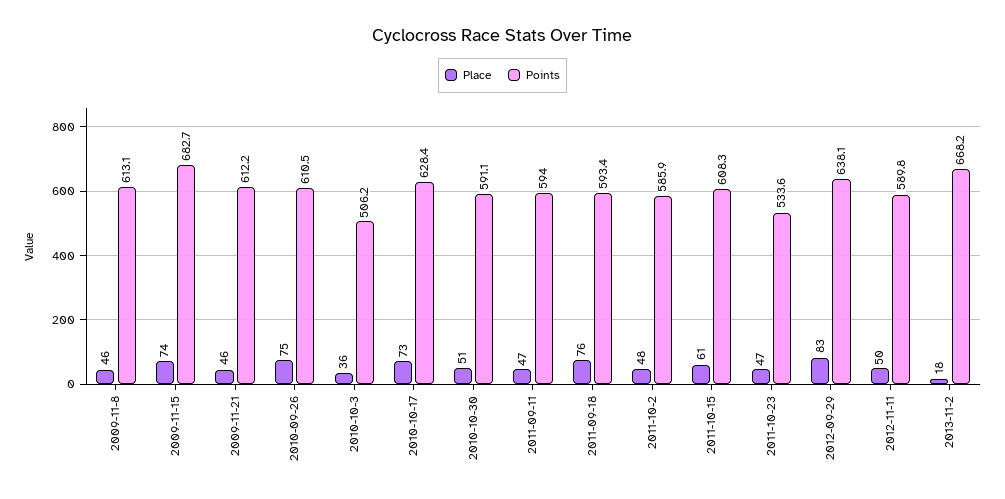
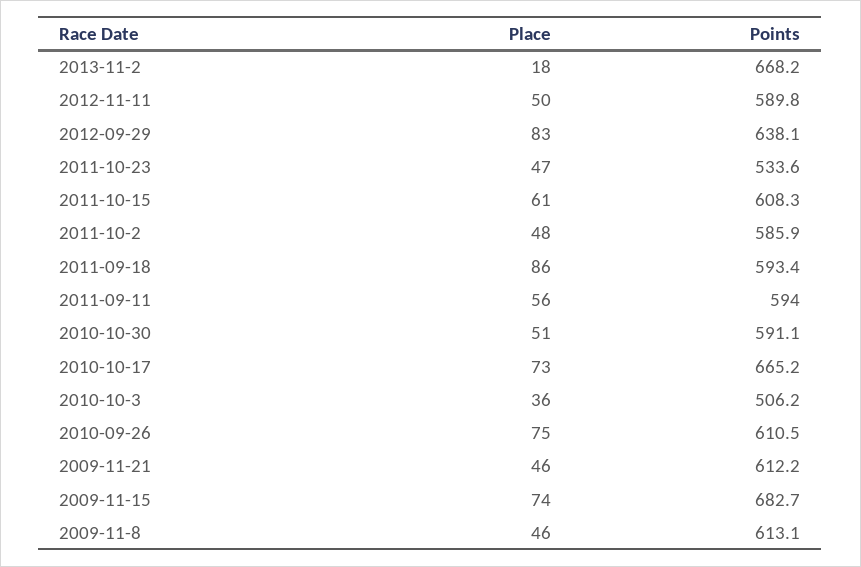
  {
    "Place": {
      "2009-11-8": 46,
      "2009-11-15": 74,
      "2009-11-21": 46,
      "2010-09-26": 75,
      "2010-10-3": 36,
      "2010-10-17": 73,
      "2010-10-30": 51,
-     "2011-09-11": 47,
+     "2011-09-11": 56,
-     "2011-09-18": 76,
+     "2011-09-18": 86,
      "2011-10-2": 48,
      "2011-10-15": 61,
      "2011-10-23": 47,
      "2012-09-29": 83,
      "2012-11-11": 50,
      "2013-11-2": 18
    },
    "Points": {
      "2009-11-8": 613.1,
      "2009-11-15": 682.7,
      "2009-11-21": 612.2,
      "2010-09-26": 610.5,
      "2010-10-3": 506.2,
-     "2010-10-17": 628.4,
+     "2010-10-17": 665.2,
      "2010-10-30": 591.1,
      "2011-09-11": 594,
      "2011-09-18": 593.4,
      "2011-10-2": 585.9,
      "2011-10-15": 608.3,
      "2011-10-23": 533.6,
      "2012-09-29": 638.1,
      "2012-11-11": 589.8,
      "2013-11-2": 668.2
    }
  }

